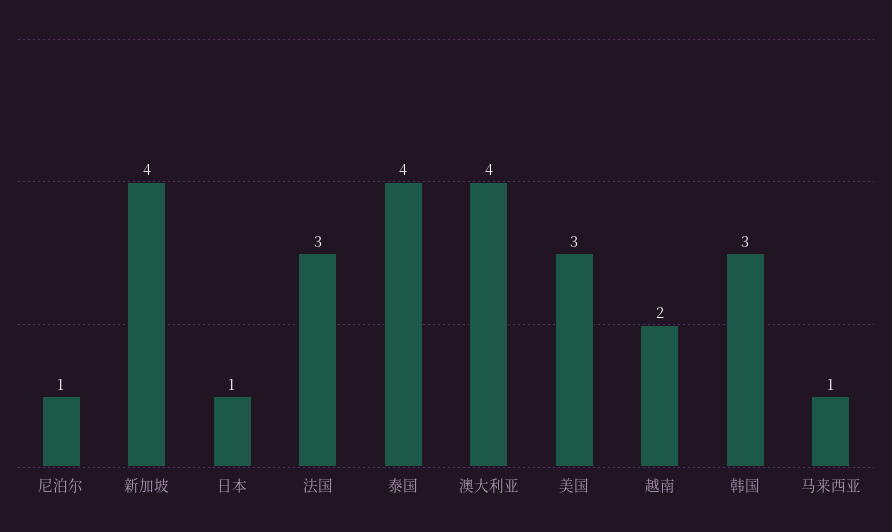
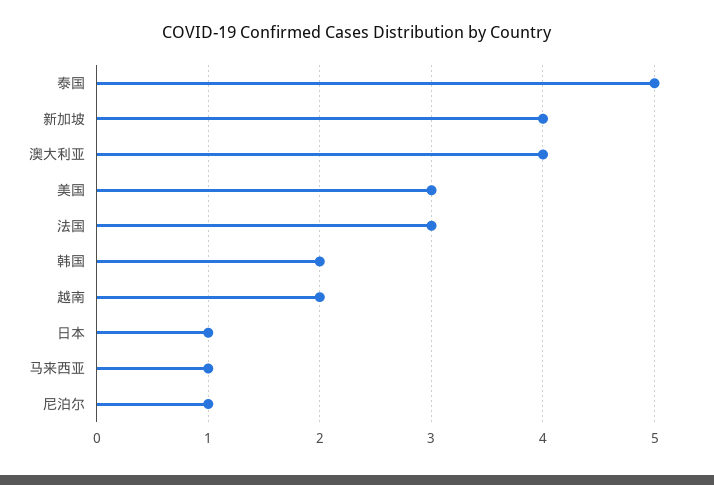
  {
    "尼泊尔": 1,
    "新加坡": 4,
    "日本": 1,
    "法国": 3,
-   "泰国": 4,
+   "泰国": 5,
    "澳大利亚": 4,
    "美国": 3,
    "越南": 2,
-   "韩国": 3,
+   "韩国": 2,
    "马来西亚": 1
  }

